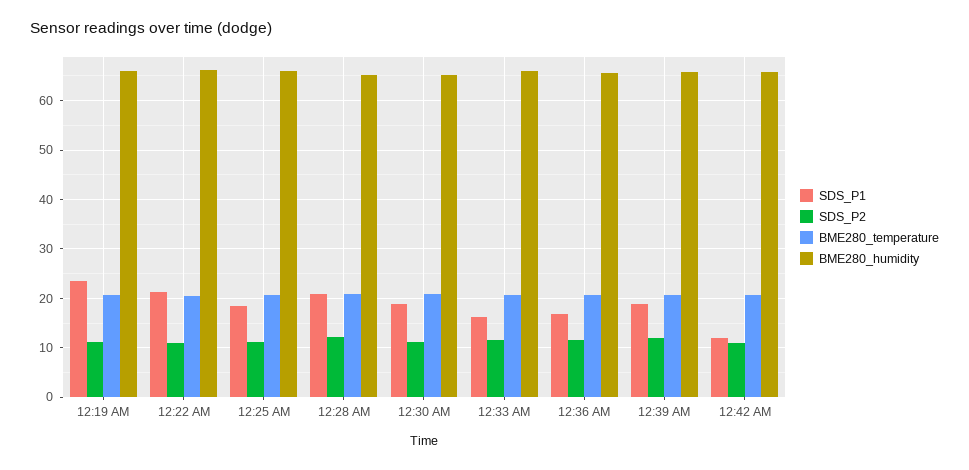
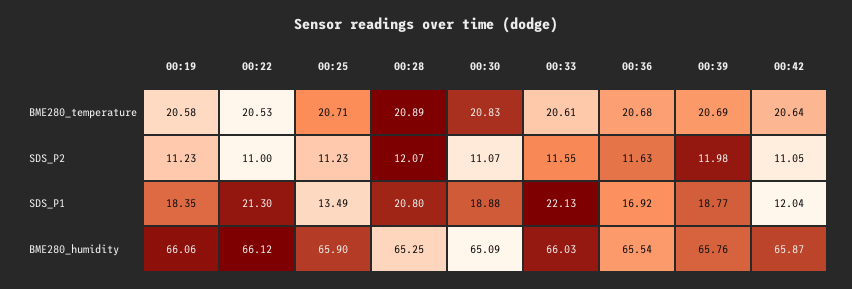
  {
    "SDS_P1": {
-     "12:19 AM": 24,
+     "12:19 AM": 18.35,
      "12:22 AM": 21.3,
-     "12:25 AM": 18,
+     "12:25 AM": 13.49,
      "12:28 AM": 20.8,
      "12:30 AM": 18.88,
-     "12:33 AM": 16,
+     "12:33 AM": 22.13,
      "12:36 AM": 16.92,
      "12:39 AM": 18.77,
      "12:42 AM": 12.04
    },
    "SDS_P2": {
      "12:19 AM": 11.23,
      "12:22 AM": 11,
      "12:25 AM": 11.23,
      "12:28 AM": 12.07,
      "12:30 AM": 11.07,
      "12:33 AM": 11.55,
      "12:36 AM": 11.63,
      "12:39 AM": 11.98,
      "12:42 AM": 11.05
    },
    "BME280_temperature": {
      "12:19 AM": 20.58,
      "12:22 AM": 20.53,
      "12:25 AM": 20.71,
      "12:28 AM": 20.89,
      "12:30 AM": 20.83,
      "12:33 AM": 20.61,
      "12:36 AM": 20.68,
      "12:39 AM": 20.69,
      "12:42 AM": 20.64
    },
    "BME280_humidity": {
      "12:19 AM": 66.06,
      "12:22 AM": 66.12,
      "12:25 AM": 65.9,
      "12:28 AM": 65.25,
      "12:30 AM": 65.09,
      "12:33 AM": 66.03,
      "12:36 AM": 65.54,
      "12:39 AM": 65.76,
      "12:42 AM": 65.87
    }
  }

